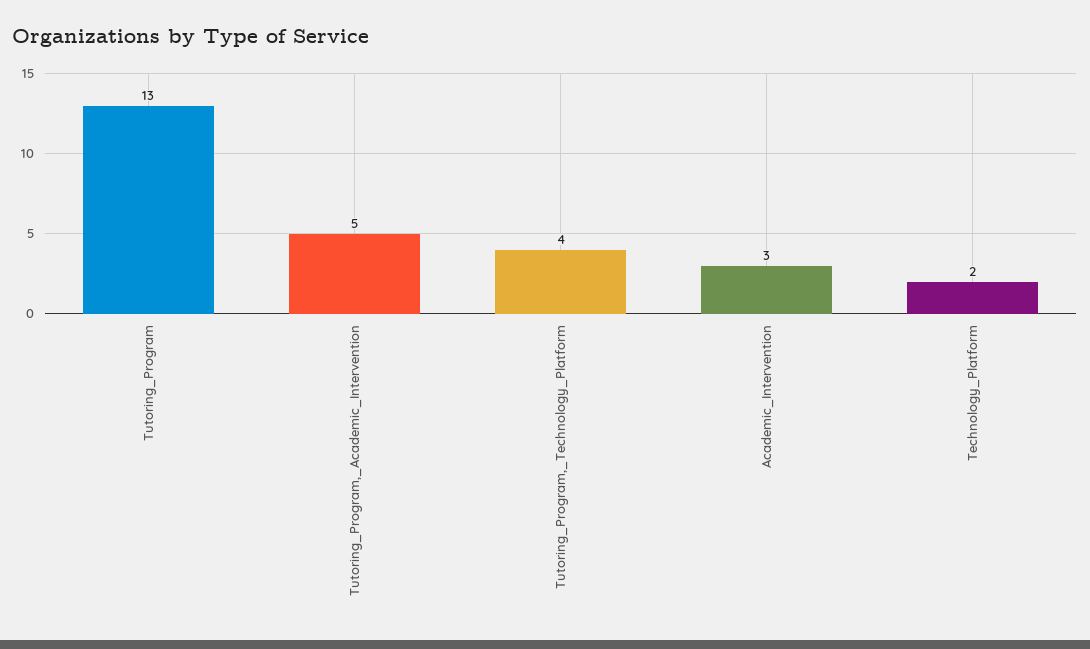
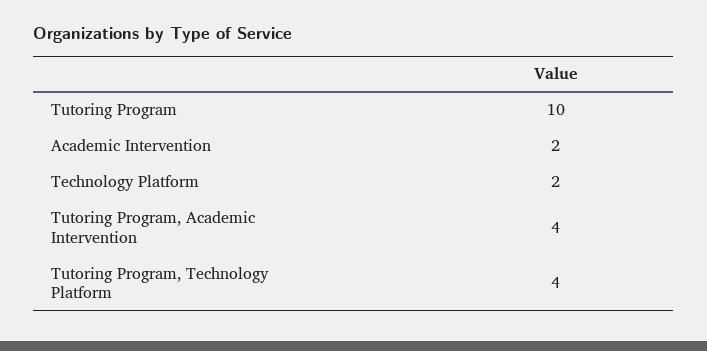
  {
-   "Tutoring_Program": 13,
+   "Tutoring_Program": 10,
-   "Tutoring_Program,_Academic_Intervention": 5,
+   "Tutoring_Program,_Academic_Intervention": 4,
    "Tutoring_Program,_Technology_Platform": 4,
-   "Academic_Intervention": 3,
+   "Academic_Intervention": 2,
    "Technology_Platform": 2
  }

